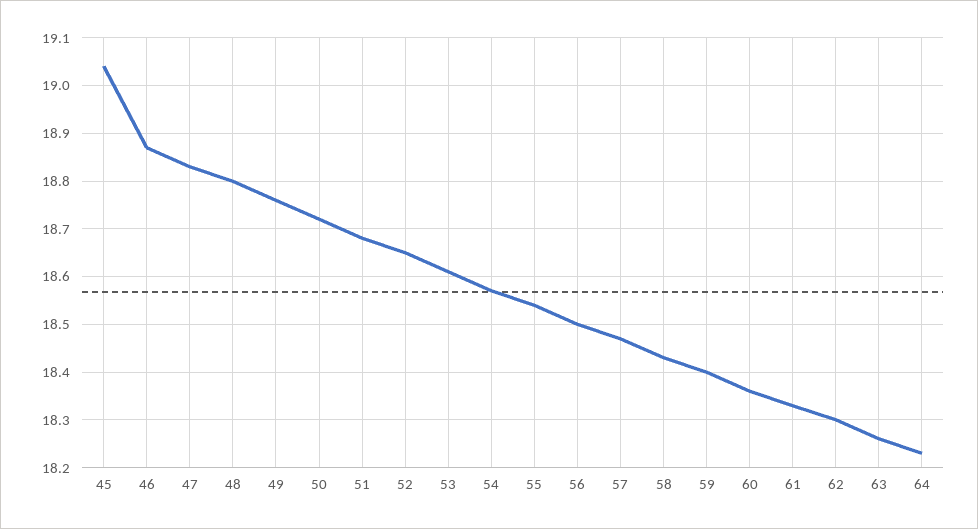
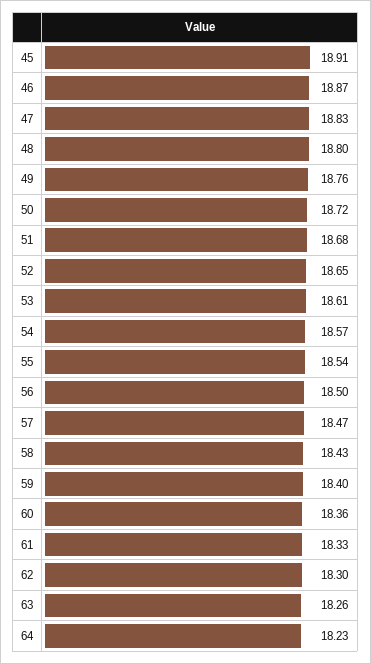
  {
-   "45": 19.05,
+   "45": 18.91,
    "46": 18.87,
    "47": 18.83,
    "48": 18.8,
    "49": 18.76,
    "50": 18.72,
    "51": 18.68,
    "52": 18.65,
    "53": 18.61,
    "54": 18.57,
    "55": 18.54,
    "56": 18.5,
    "57": 18.47,
    "58": 18.43,
    "59": 18.4,
    "60": 18.36,
    "61": 18.33,
    "62": 18.3,
    "63": 18.26,
    "64": 18.23
  }

